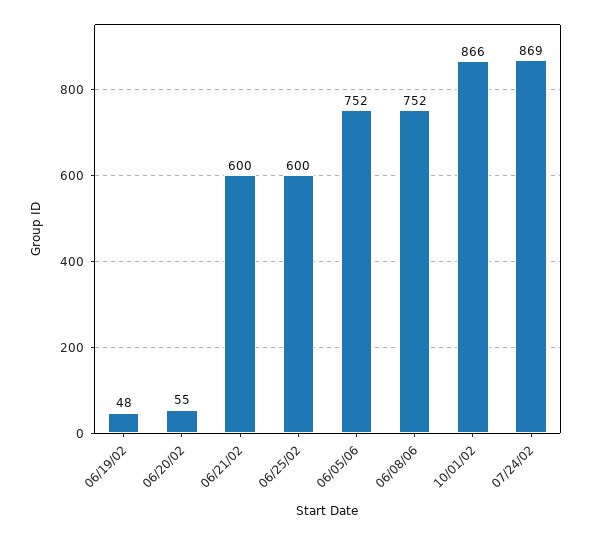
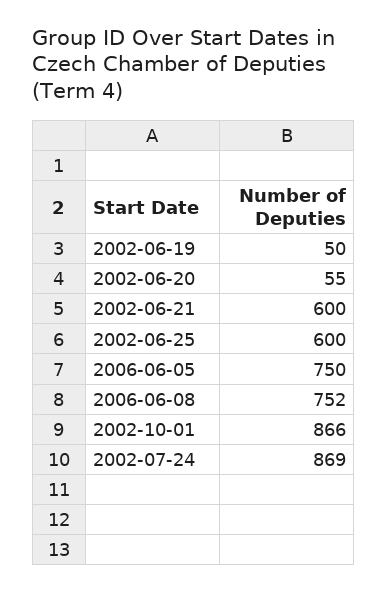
  {
-   "06/19/02": 48,
+   "06/19/02": 50,
    "06/20/02": 55,
    "06/21/02": 600,
    "06/25/02": 600,
-   "06/05/06": 752,
+   "06/05/06": 750,
    "06/08/06": 752,
    "10/01/02": 866,
    "07/24/02": 869
  }

